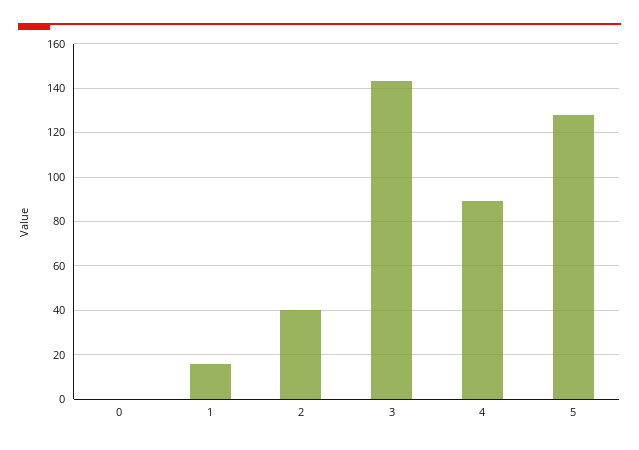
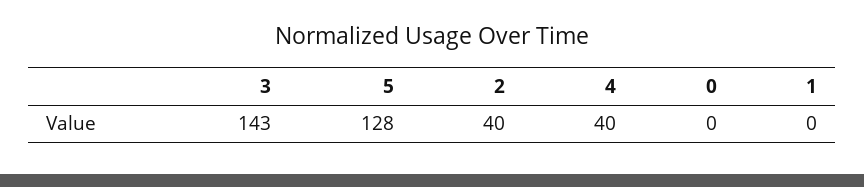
  {
    "0": 0,
-   "1": 15,
+   "1": 0,
    "2": 40,
    "3": 143,
-   "4": 90,
+   "4": 40,
    "5": 128
  }

